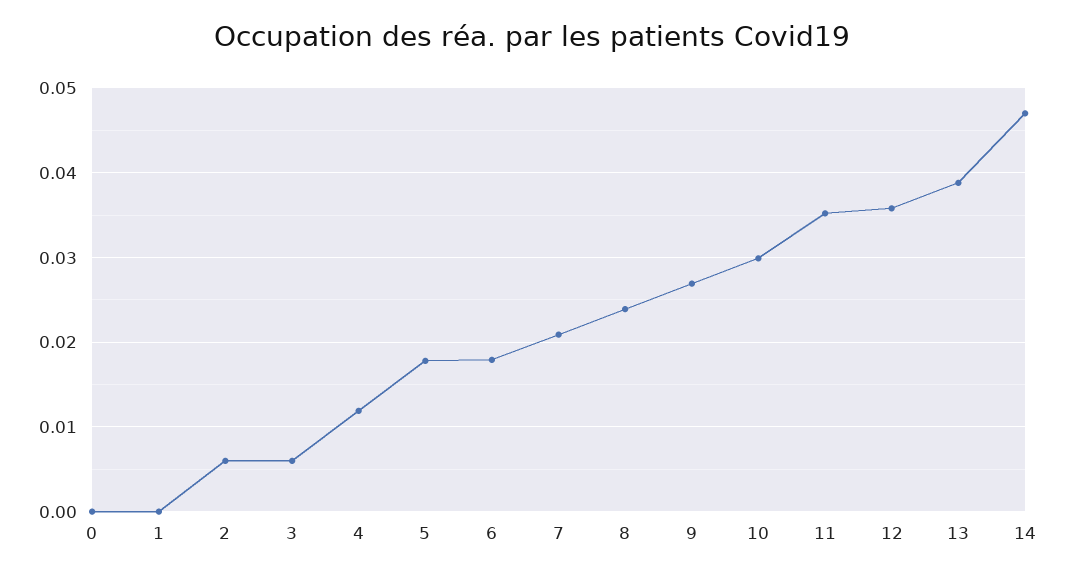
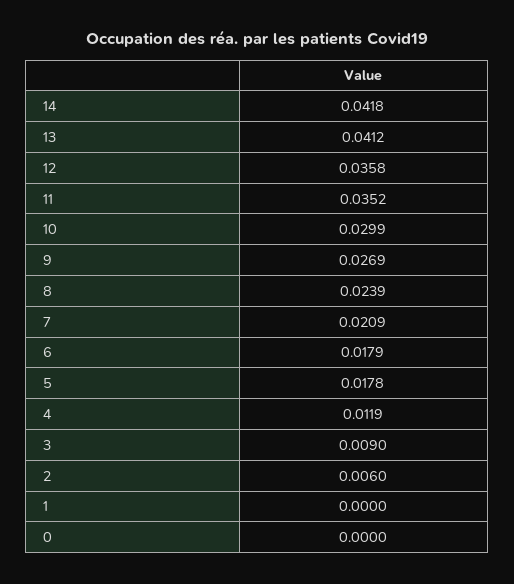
  {
    "0": 0,
    "1": 0,
    "2": 0.006,
-   "3": 0.006,
+   "3": 0.009,
    "4": 0.0119,
    "5": 0.0178,
    "6": 0.0179,
    "7": 0.0209,
    "8": 0.0239,
    "9": 0.0269,
    "10": 0.0299,
    "11": 0.0352,
    "12": 0.0358,
-   "13": 0.039,
+   "13": 0.0412,
-   "14": 0.047
+   "14": 0.0418
  }

